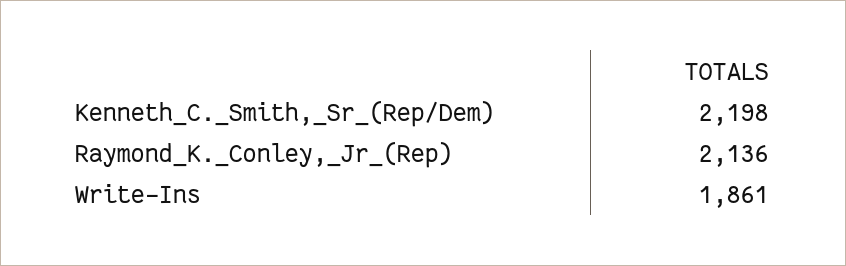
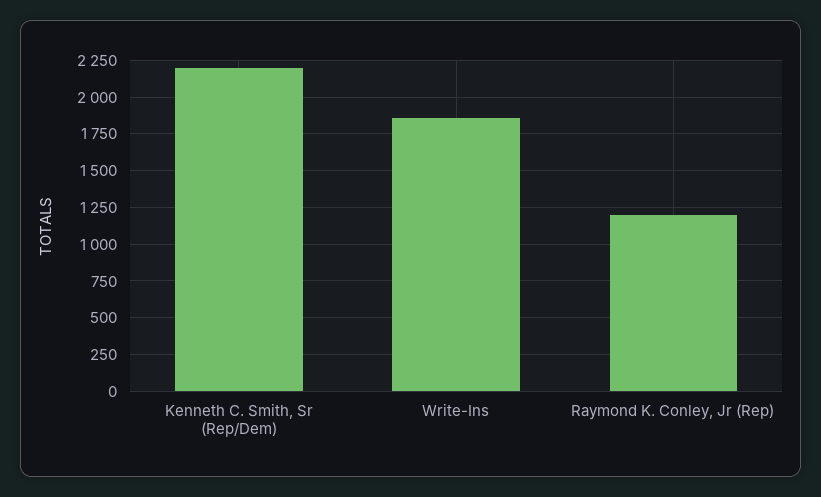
  {
    "Kenneth_C._Smith,_Sr_(Rep/Dem)": 2198,
-   "Raymond_K._Conley,_Jr_(Rep)": 2136,
+   "Raymond_K._Conley,_Jr_(Rep)": 1200,
    "Write-Ins": 1861
  }

